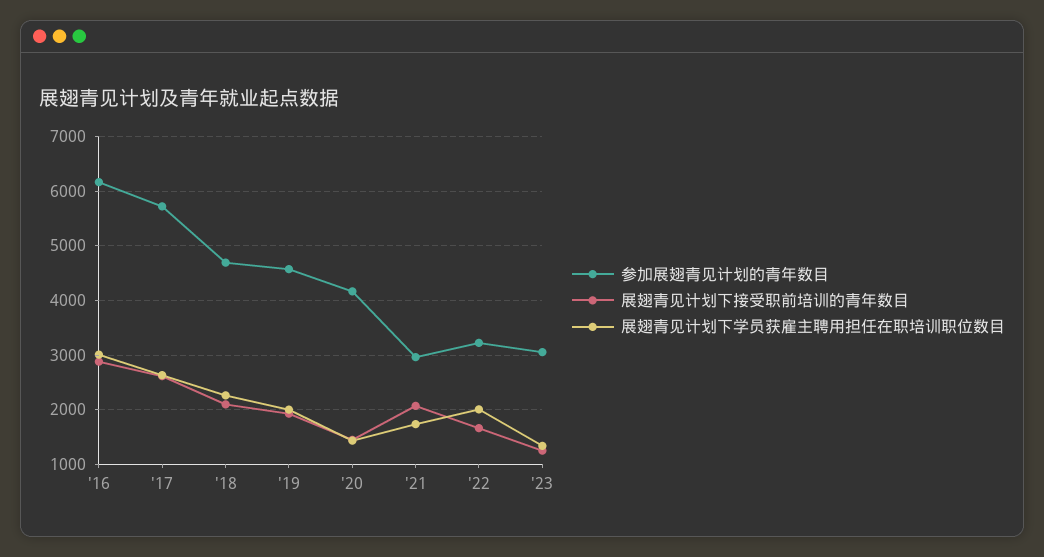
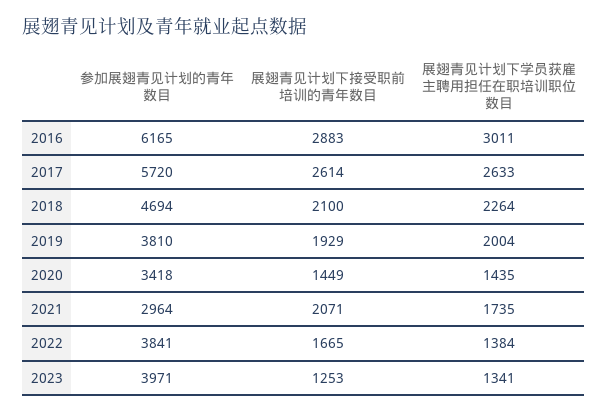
  {
    "参加展翅青见计划的青年数目": {
      "'16": 6165,
      "'17": 5720,
      "'18": 4694,
-     "'19": 4600,
+     "'19": 3810,
-     "'20": 4200,
+     "'20": 3418,
      "'21": 2964,
-     "'22": 3200,
+     "'22": 3841,
-     "'23": 3000
+     "'23": 3971
    },
    "展翅青见计划下接受职前培训的青年数目": {
      "'16": 2883,
      "'17": 2614,
      "'18": 2100,
      "'19": 1929,
      "'20": 1449,
      "'21": 2071,
      "'22": 1665,
      "'23": 1253
    },
    "展翅青见计划下学员获雇主聘用担任在职培训职位数目": {
      "'16": 3011,
      "'17": 2633,
      "'18": 2264,
      "'19": 2004,
      "'20": 1435,
      "'21": 1735,
-     "'22": 2000,
+     "'22": 1384,
      "'23": 1341
    }
  }

